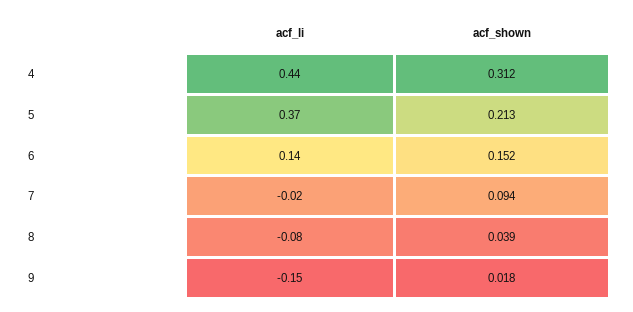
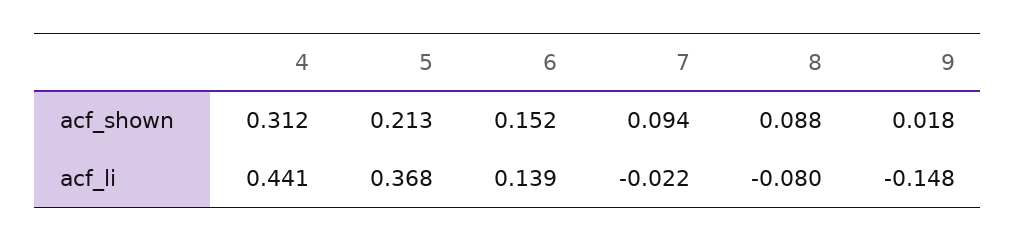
  {
    "acf_li": {
      "4": 0.441,
      "5": 0.368,
      "6": 0.139,
      "7": -0.022,
      "8": -0.08,
      "9": -0.148
    },
    "acf_shown": {
      "4": 0.312,
      "5": 0.213,
      "6": 0.152,
      "7": 0.094,
-     "8": 0.039,
+     "8": 0.088,
      "9": 0.018
    }
  }

